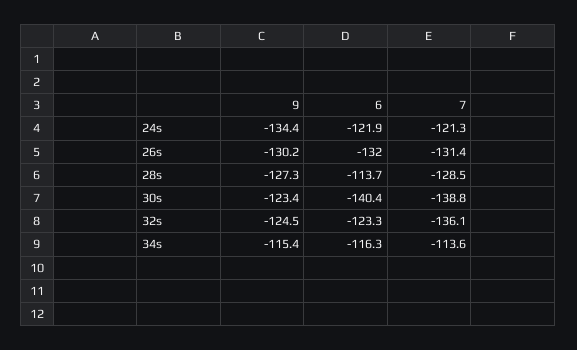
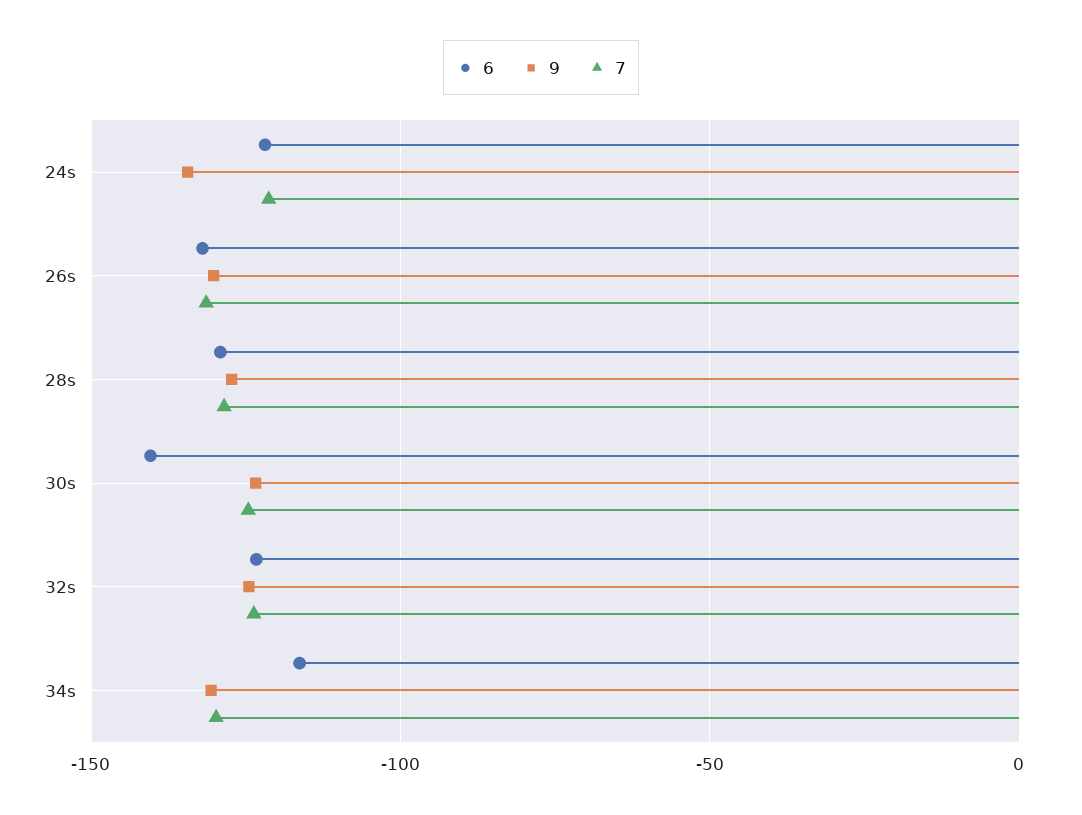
  {
    "9": {
      "24s": -134.4,
      "26s": -130.2,
      "28s": -127.3,
      "30s": -123.4,
      "32s": -124.5,
-     "34s": -115.4
+     "34s": -130
    },
    "6": {
      "24s": -121.9,
      "26s": -132,
-     "28s": -113.7,
+     "28s": -130,
      "30s": -140.4,
      "32s": -123.3,
      "34s": -116.3
    },
    "7": {
      "24s": -121.3,
      "26s": -131.4,
      "28s": -128.5,
-     "30s": -138.8,
+     "30s": -125,
-     "32s": -136.1,
+     "32s": -125,
-     "34s": -113.6
+     "34s": -130
    }
  }

